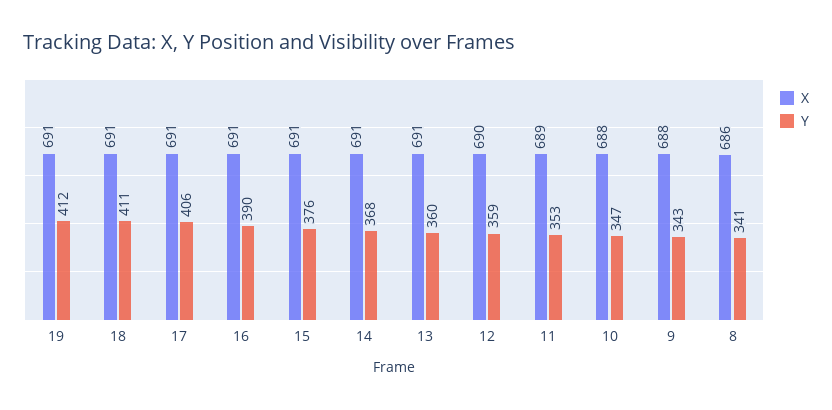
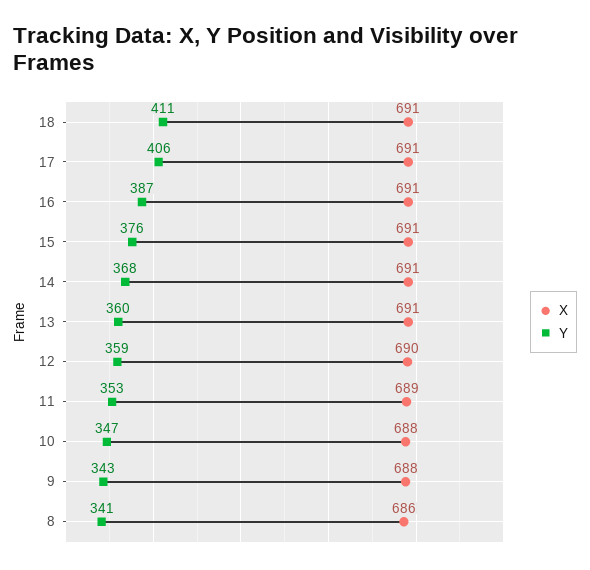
  {
    "X": {
-     "19": 691,
      "18": 691,
      "17": 691,
      "16": 691,
      "15": 691,
      "14": 691,
      "13": 691,
      "12": 690,
      "11": 689,
      "10": 688,
      "9": 688,
      "8": 686
    },
    "Y": {
-     "19": 412,
      "18": 411,
      "17": 406,
-     "16": 390,
+     "16": 387,
      "15": 376,
      "14": 368,
      "13": 360,
      "12": 359,
      "11": 353,
      "10": 347,
      "9": 343,
      "8": 341
    }
  }

